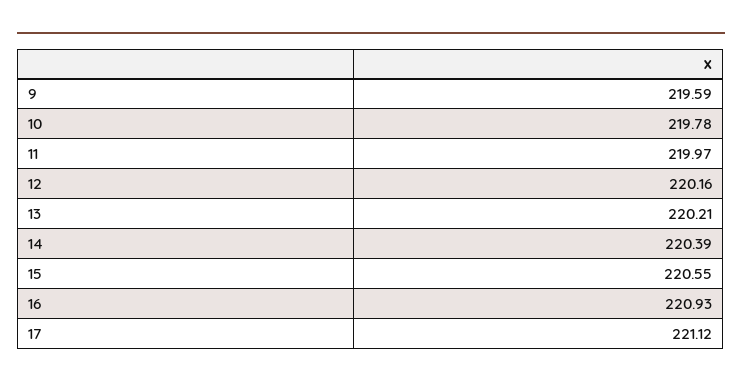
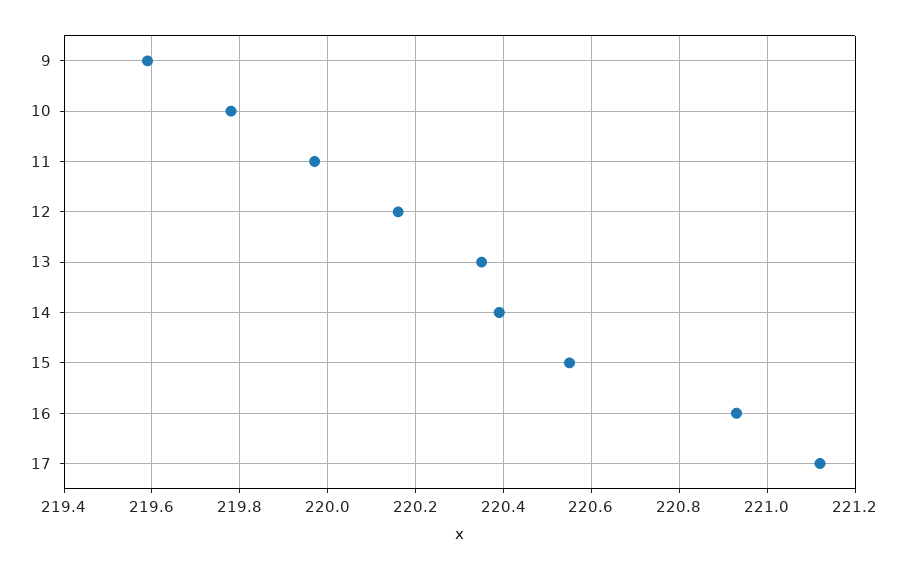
  {
    "9": 219.59,
    "10": 219.78,
    "11": 219.97,
    "12": 220.16,
-   "13": 220.21,
+   "13": 220.35,
    "14": 220.39,
    "15": 220.55,
    "16": 220.93,
    "17": 221.12
  }

